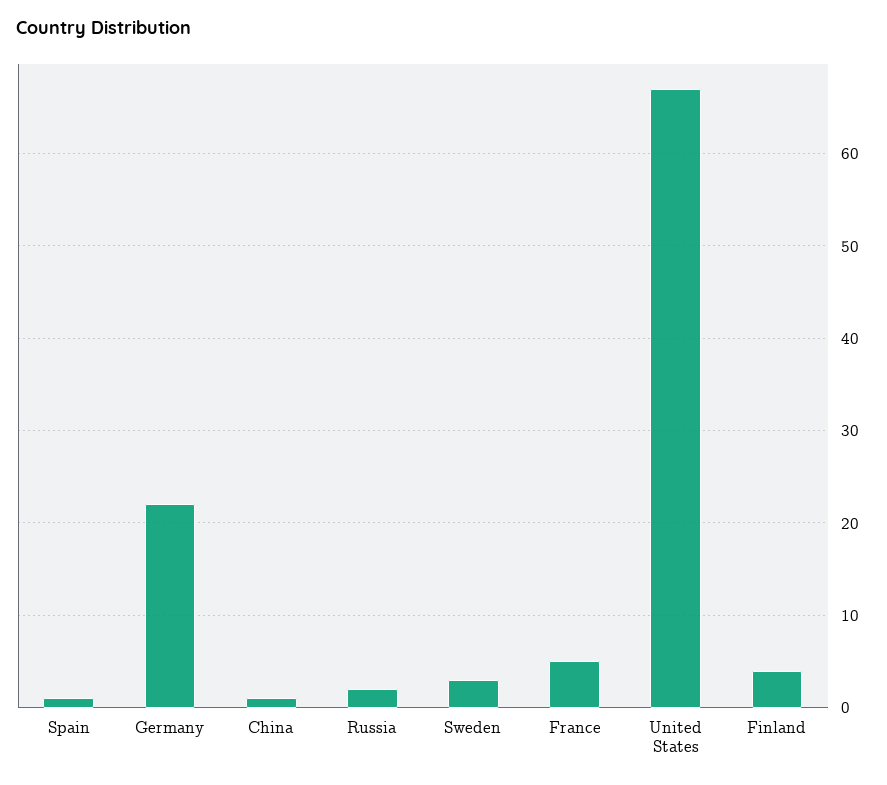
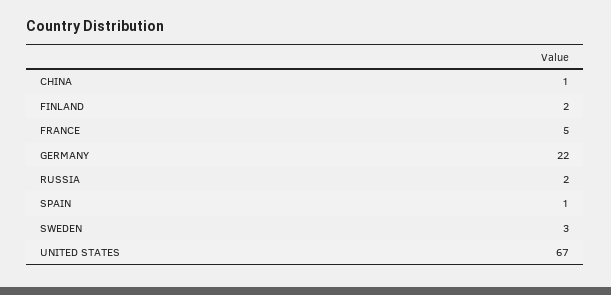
  {
    "Spain": 1,
    "Germany": 22,
    "China": 1,
    "Russia": 2,
    "Sweden": 3,
    "France": 5,
    "United States": 67,
-   "Finland": 4
+   "Finland": 2
  }

